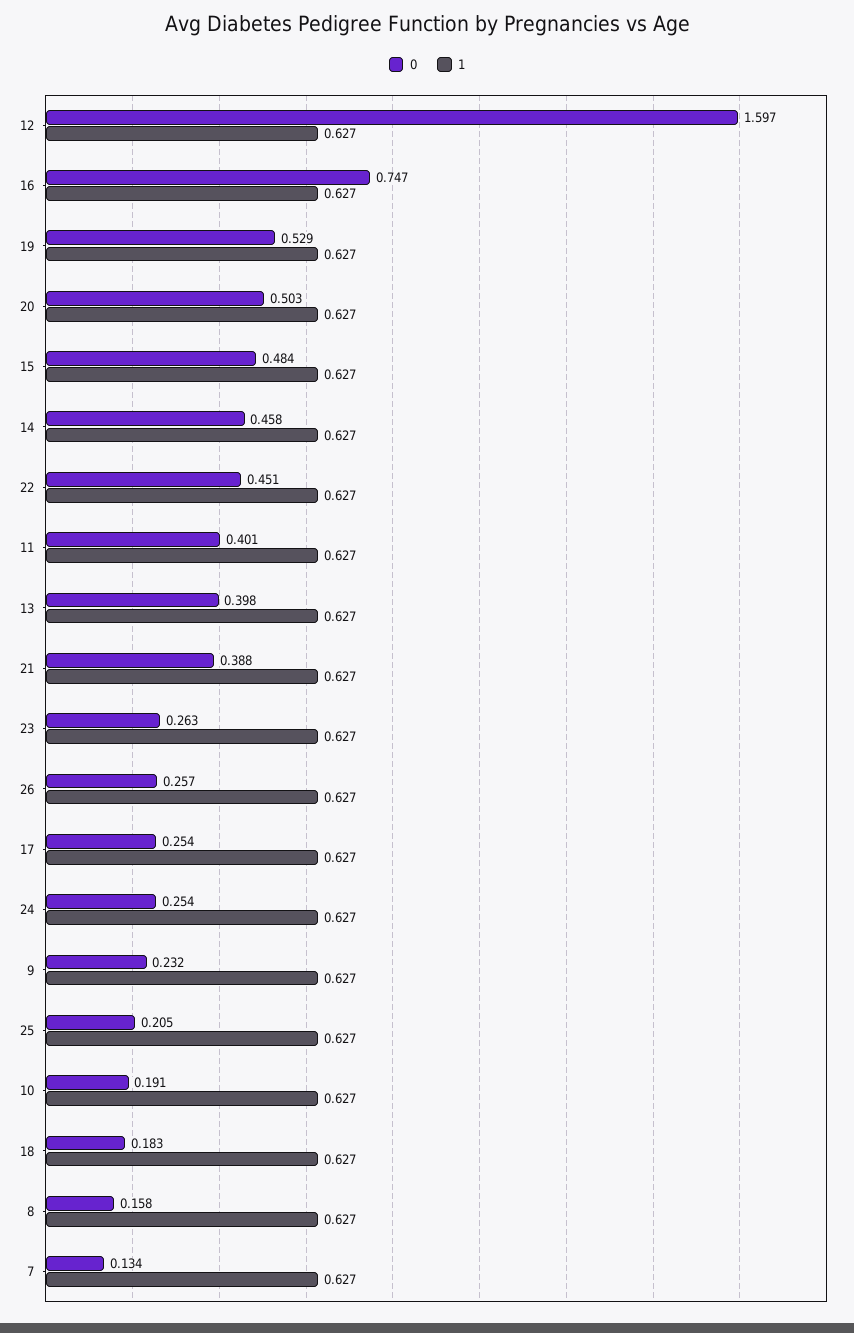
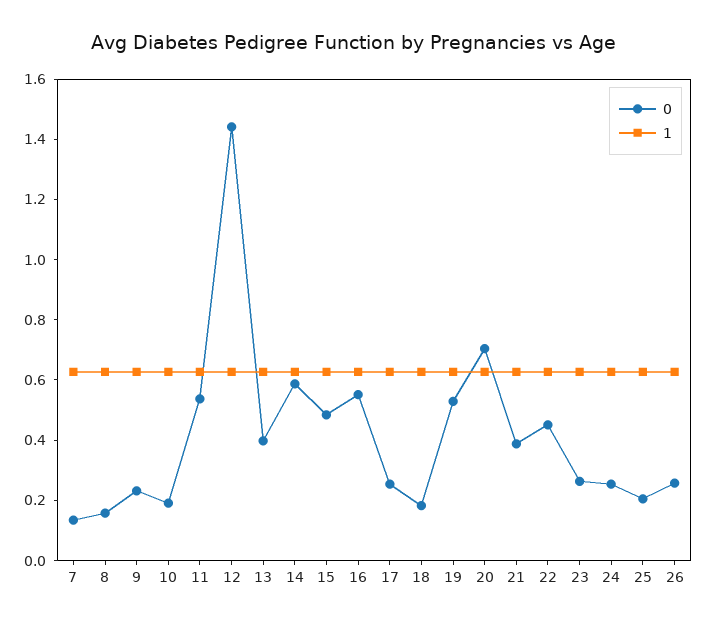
  {
    "0": {
-     "12": 1.597,
+     "12": 1.45,
-     "16": 0.747,
+     "16": 0.55,
      "19": 0.529,
-     "20": 0.503,
+     "20": 0.7,
      "15": 0.484,
-     "14": 0.458,
+     "14": 0.6,
      "22": 0.451,
-     "11": 0.401,
+     "11": 0.55,
      "13": 0.398,
      "21": 0.388,
      "23": 0.263,
      "26": 0.257,
      "17": 0.254,
      "24": 0.254,
      "9": 0.232,
      "25": 0.205,
      "10": 0.191,
      "18": 0.183,
      "8": 0.158,
      "7": 0.134
    },
    "1": {
      "12": 0.627,
      "16": 0.627,
      "19": 0.627,
      "20": 0.627,
      "15": 0.627,
      "14": 0.627,
      "22": 0.627,
      "11": 0.627,
      "13": 0.627,
      "21": 0.627,
      "23": 0.627,
      "26": 0.627,
      "17": 0.627,
      "24": 0.627,
      "9": 0.627,
      "25": 0.627,
      "10": 0.627,
      "18": 0.627,
      "8": 0.627,
      "7": 0.627
    }
  }

